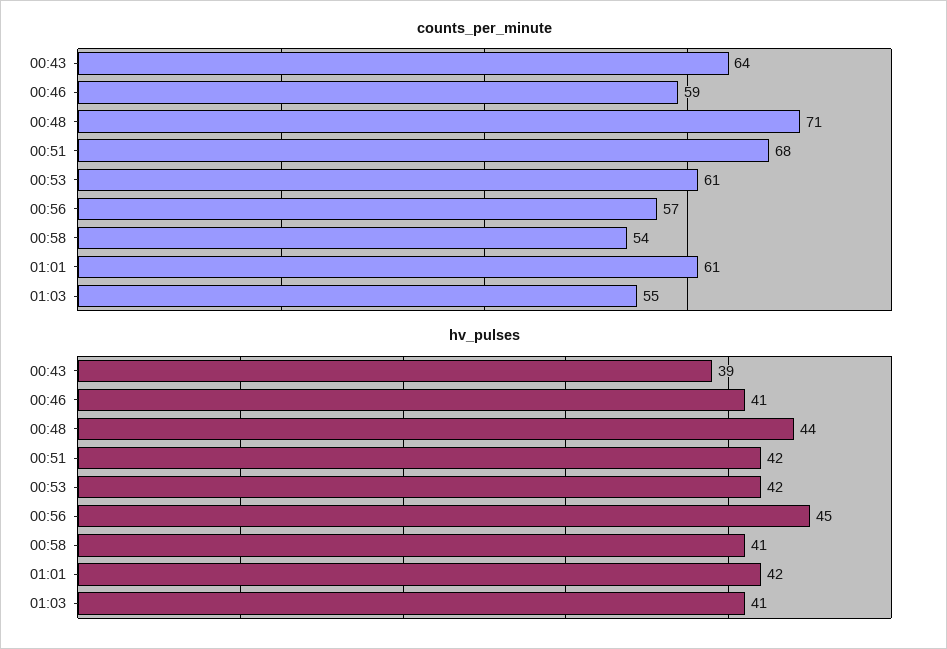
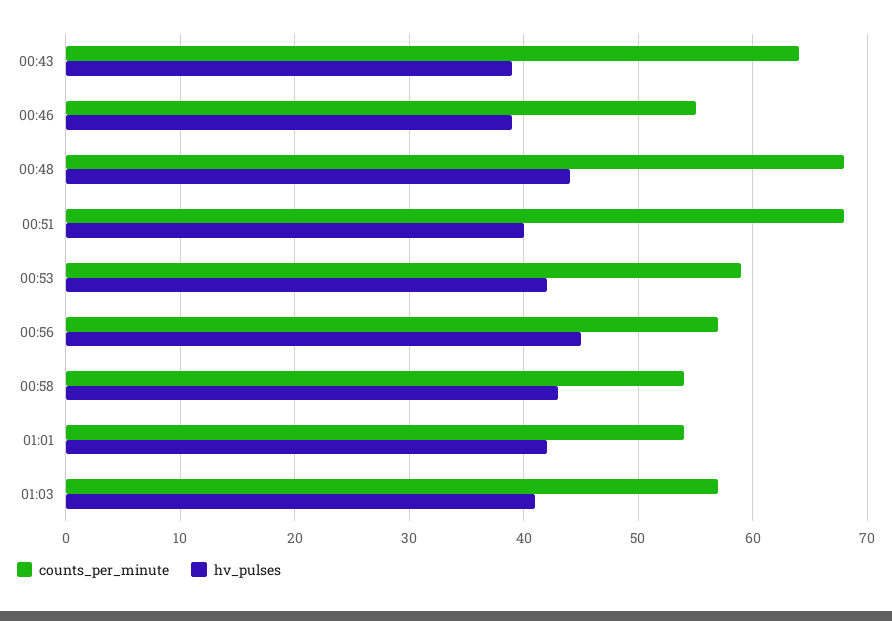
  {
    "counts_per_minute": {
      "00:43": 64,
-     "00:46": 59,
+     "00:46": 55,
-     "00:48": 71,
+     "00:48": 68,
      "00:51": 68,
-     "00:53": 61,
+     "00:53": 59,
      "00:56": 57,
      "00:58": 54,
-     "01:01": 61,
+     "01:01": 54,
-     "01:03": 55
+     "01:03": 57
    },
    "hv_pulses": {
      "00:43": 39,
-     "00:46": 41,
+     "00:46": 39,
      "00:48": 44,
-     "00:51": 42,
+     "00:51": 40,
      "00:53": 42,
      "00:56": 45,
-     "00:58": 41,
+     "00:58": 43,
      "01:01": 42,
      "01:03": 41
    }
  }

